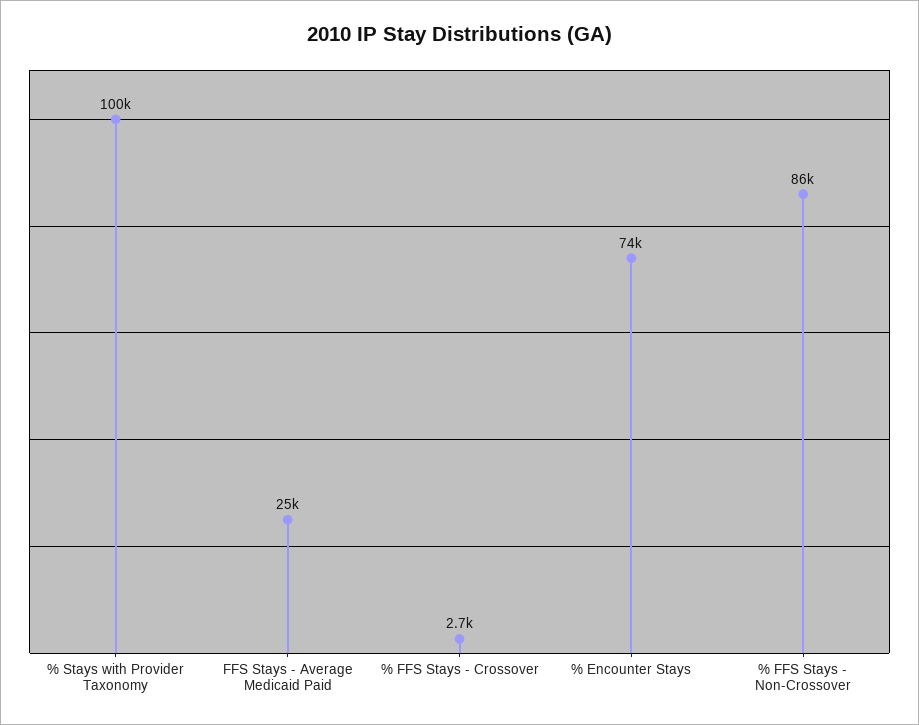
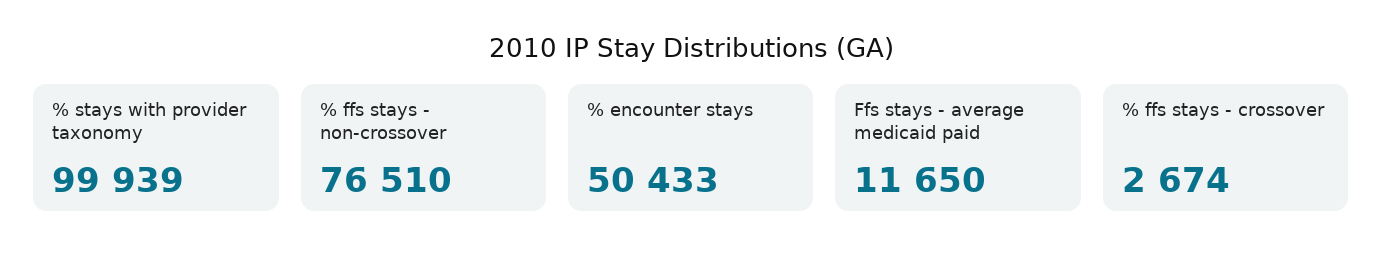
  {
    "% Stays with Provider Taxonomy": 99939,
-   "FFS Stays - Average Medicaid Paid": 25000,
+   "FFS Stays - Average Medicaid Paid": 11650,
    "% FFS Stays - Crossover": 2674,
-   "% Encounter Stays": 74000,
+   "% Encounter Stays": 50433,
-   "% FFS Stays - Non-Crossover": 86000
+   "% FFS Stays - Non-Crossover": 76510
  }

